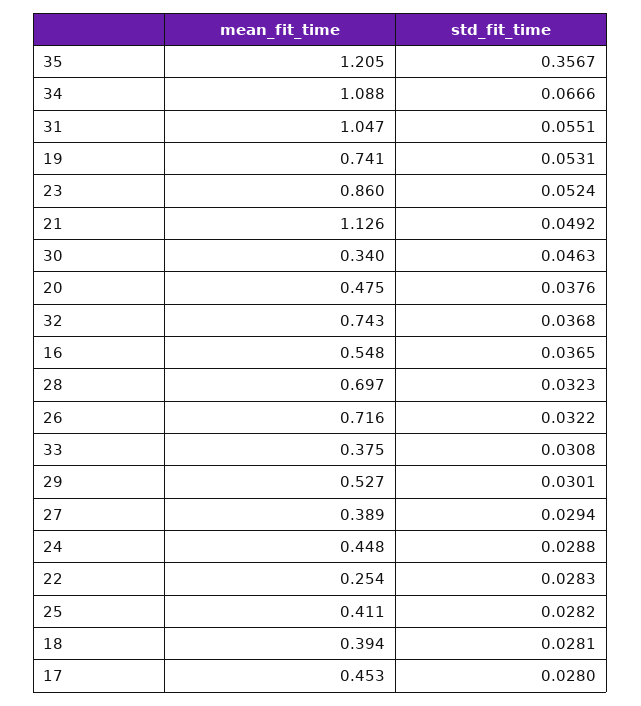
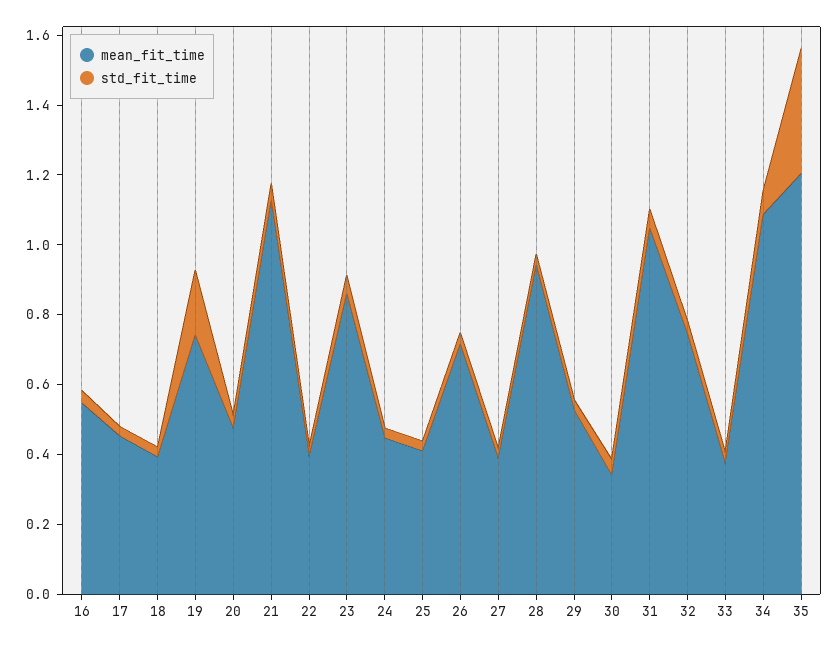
  {
    "mean_fit_time": {
      "35": 1.205,
      "34": 1.088,
      "31": 1.047,
      "19": 0.741,
      "23": 0.86,
      "21": 1.126,
      "30": 0.34,
      "20": 0.475,
      "32": 0.743,
      "16": 0.548,
-     "28": 0.697,
+     "28": 0.95,
      "26": 0.716,
      "33": 0.375,
      "29": 0.527,
      "27": 0.389,
      "24": 0.448,
-     "22": 0.254,
+     "22": 0.4,
      "25": 0.411,
      "18": 0.394,
      "17": 0.453
    },
    "std_fit_time": {
      "35": 0.3567,
      "34": 0.0666,
      "31": 0.0551,
-     "19": 0.0531,
+     "19": 0.2,
      "23": 0.0524,
      "21": 0.0492,
      "30": 0.0463,
      "20": 0.0376,
      "32": 0.0368,
      "16": 0.0365,
      "28": 0.0323,
      "26": 0.0322,
      "33": 0.0308,
      "29": 0.0301,
      "27": 0.0294,
      "24": 0.0288,
      "22": 0.0283,
      "25": 0.0282,
      "18": 0.0281,
      "17": 0.028
    }
  }

